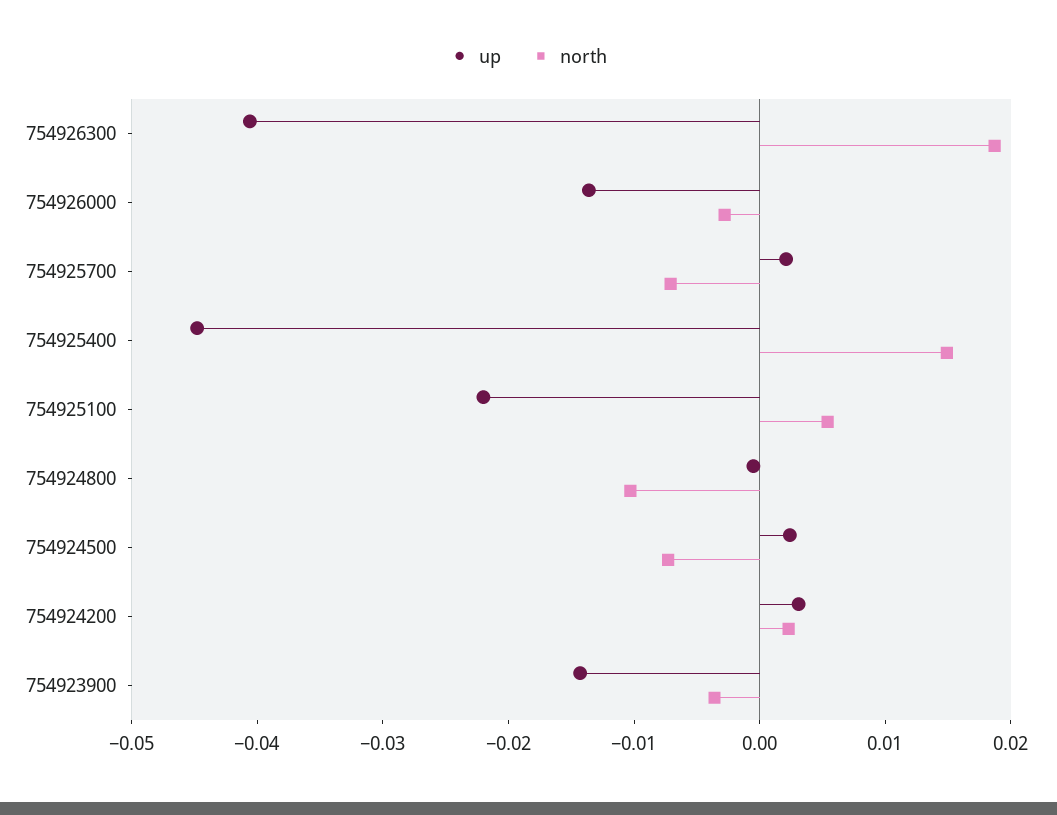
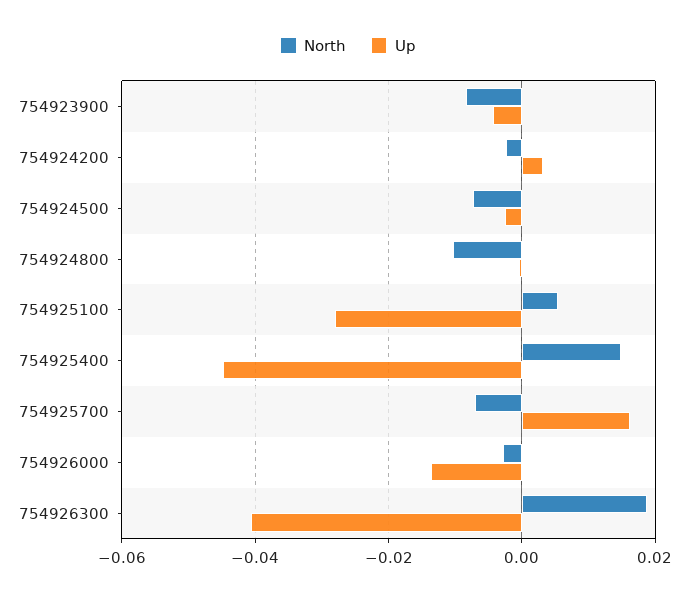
  {
    "up": {
      "754926300": -0.04,
      "754926000": -0.014,
-     "754925700": 0.002,
+     "754925700": 0.016,
      "754925400": -0.044,
-     "754925100": -0.022,
+     "754925100": -0.028,
      "754924800": 0,
-     "754924500": 0.002,
+     "754924500": -0.002,
      "754924200": 0.004,
-     "754923900": -0.014
+     "754923900": -0.004
    },
    "north": {
      "754926300": 0.018,
      "754926000": -0.002,
      "754925700": -0.008,
      "754925400": 0.014,
      "754925100": 0.006,
      "754924800": -0.01,
      "754924500": -0.008,
-     "754924200": 0.002,
+     "754924200": -0.002,
-     "754923900": -0.004
+     "754923900": -0.008
    }
  }

